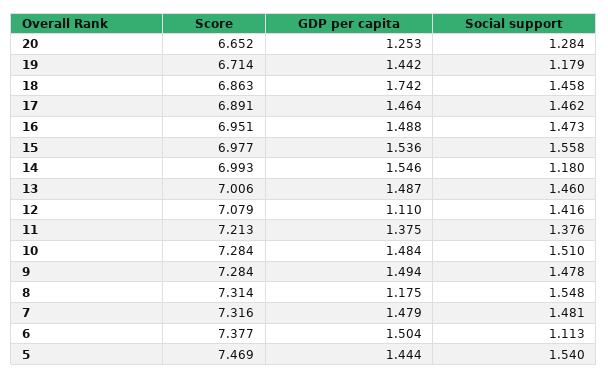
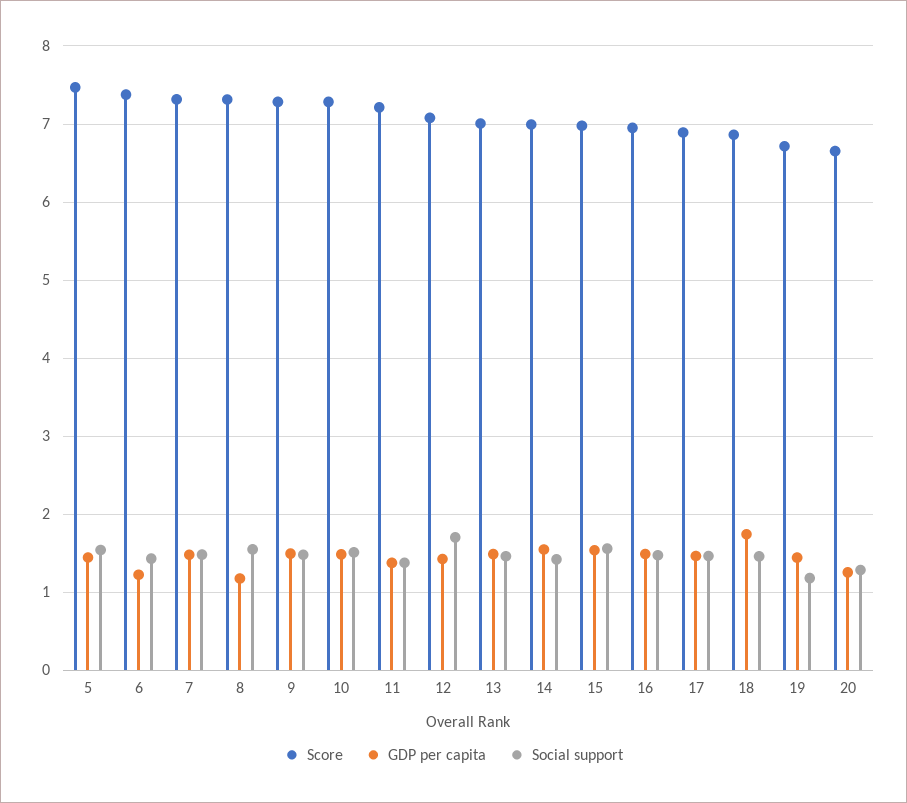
  {
    "Score": {
      "20": 6.652,
      "19": 6.714,
      "18": 6.863,
      "17": 6.891,
      "16": 6.951,
      "15": 6.977,
      "14": 6.993,
      "13": 7.006,
      "12": 7.079,
      "11": 7.213,
      "10": 7.284,
      "9": 7.284,
      "8": 7.314,
      "7": 7.316,
      "6": 7.377,
      "5": 7.469
    },
    "GDP per capita": {
      "20": 1.253,
      "19": 1.442,
      "18": 1.742,
      "17": 1.464,
      "16": 1.488,
      "15": 1.536,
      "14": 1.546,
      "13": 1.487,
-     "12": 1.11,
+     "12": 1.4,
      "11": 1.375,
      "10": 1.484,
      "9": 1.494,
      "8": 1.175,
      "7": 1.479,
-     "6": 1.504,
+     "6": 1.2,
      "5": 1.444
    },
    "Social support": {
      "20": 1.284,
      "19": 1.179,
      "18": 1.458,
      "17": 1.462,
      "16": 1.473,
      "15": 1.558,
-     "14": 1.18,
+     "14": 1.4,
      "13": 1.46,
-     "12": 1.416,
+     "12": 1.7,
      "11": 1.376,
      "10": 1.51,
      "9": 1.478,
      "8": 1.548,
      "7": 1.481,
-     "6": 1.113,
+     "6": 1.4,
      "5": 1.54
    }
  }

